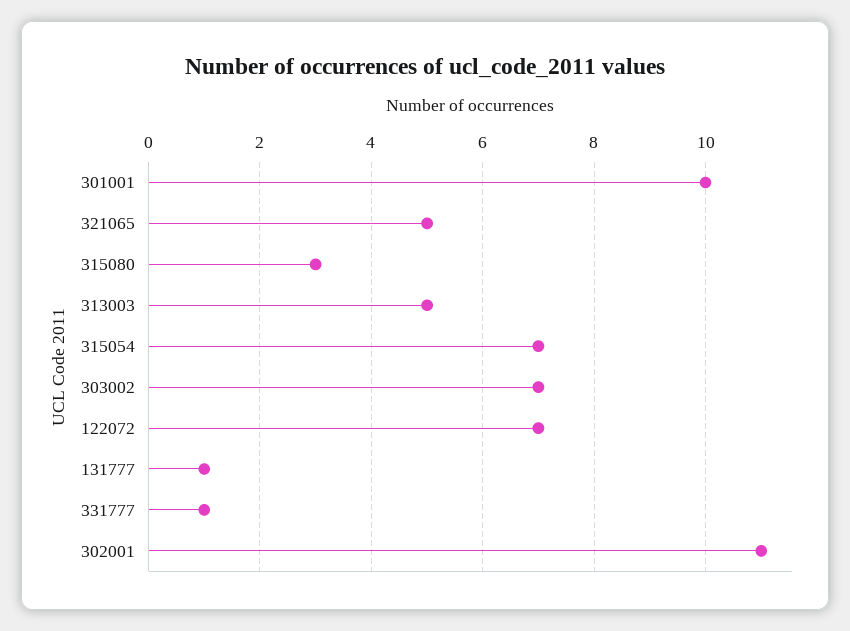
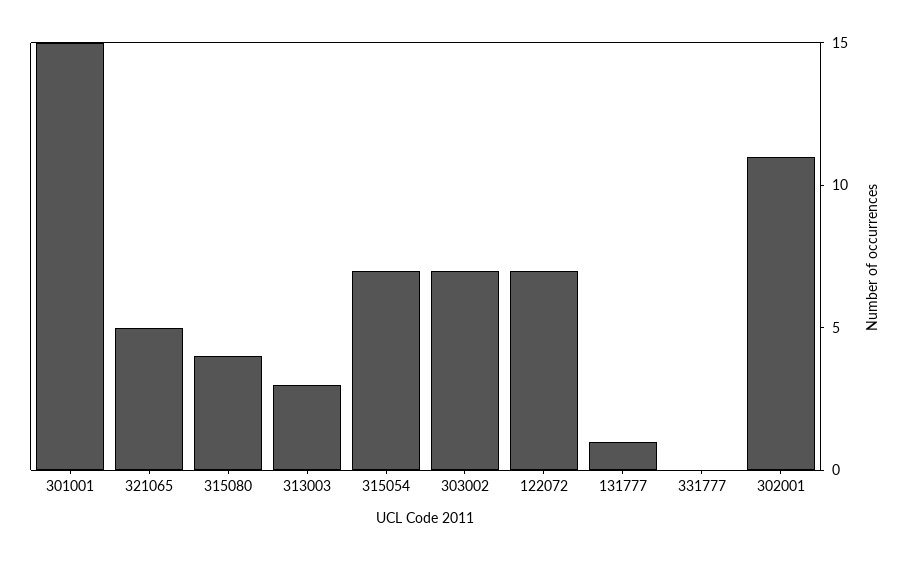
  {
-   "301001": 10,
+   "301001": 15,
    "321065": 5,
-   "315080": 3,
+   "315080": 4,
-   "313003": 5,
+   "313003": 3,
    "315054": 7,
    "303002": 7,
    "122072": 7,
    "131777": 1,
-   "331777": 1,
+   "331777": 0,
    "302001": 11
  }

